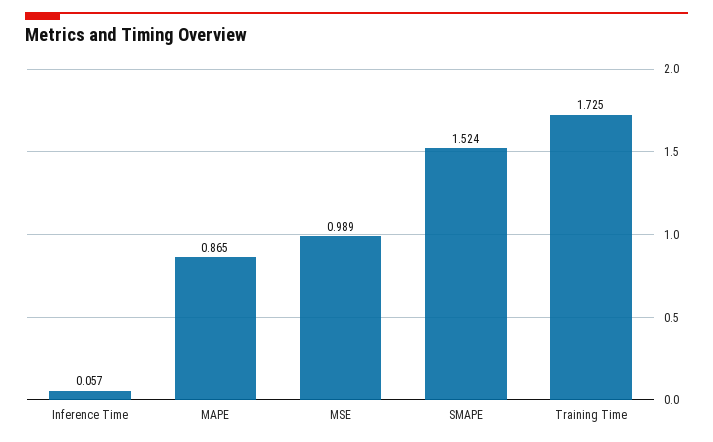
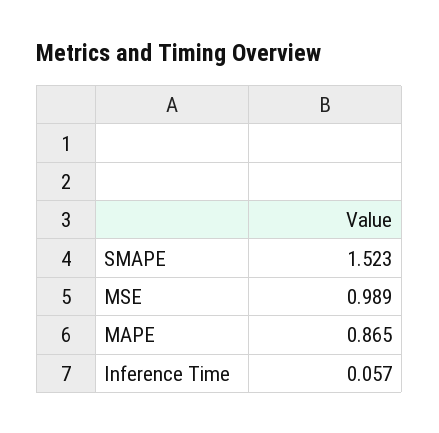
  {
    "Inference Time": 0.057,
    "MAPE": 0.865,
    "MSE": 0.989,
-   "SMAPE": 1.524,
+   "SMAPE": 1.523
-   "Training Time": 1.725
  }

